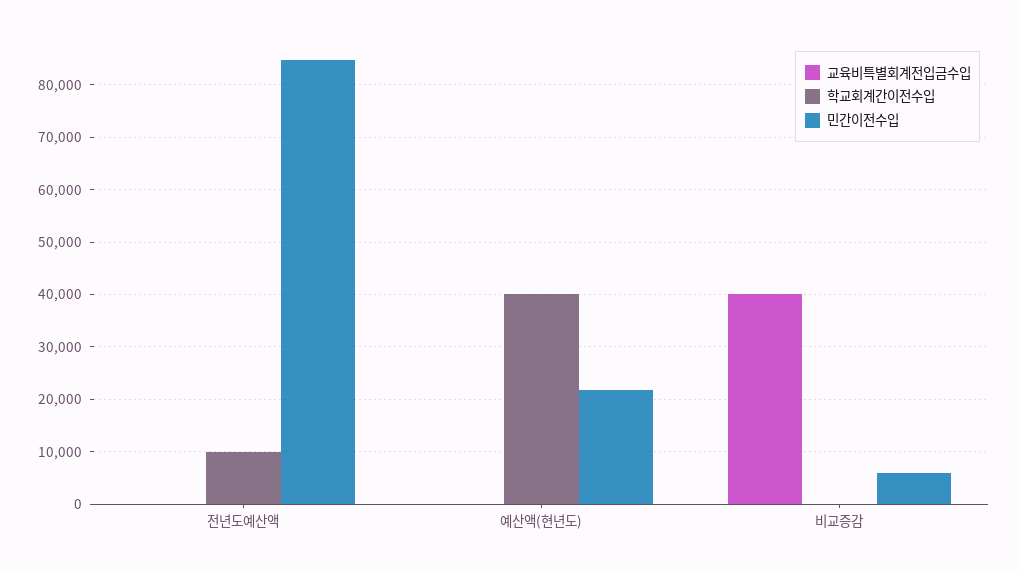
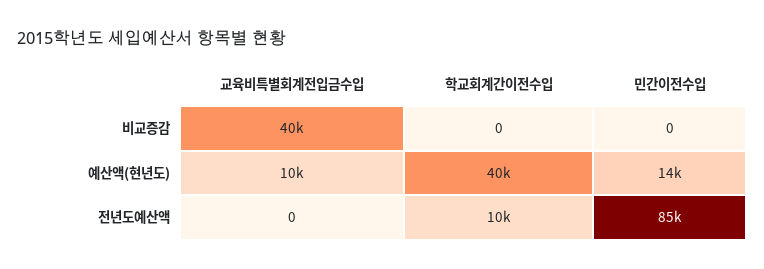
  {
    "교육비특별회계전입금수입": {
      "전년도예산액": 0,
-     "예산액(현년도)": 0,
+     "예산액(현년도)": 10000,
      "비교증감": 40000
    },
    "학교회계간이전수입": {
      "전년도예산액": 10000,
      "예산액(현년도)": 40000,
      "비교증감": 0
    },
    "민간이전수입": {
      "전년도예산액": 85000,
-     "예산액(현년도)": 22000,
+     "예산액(현년도)": 14000,
-     "비교증감": 6000
+     "비교증감": 0
    }
  }

